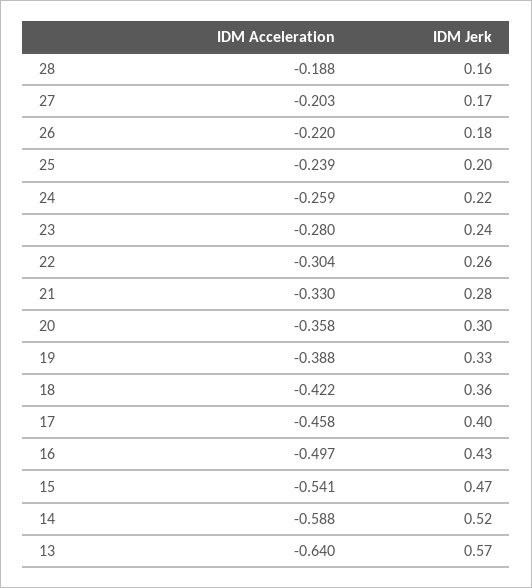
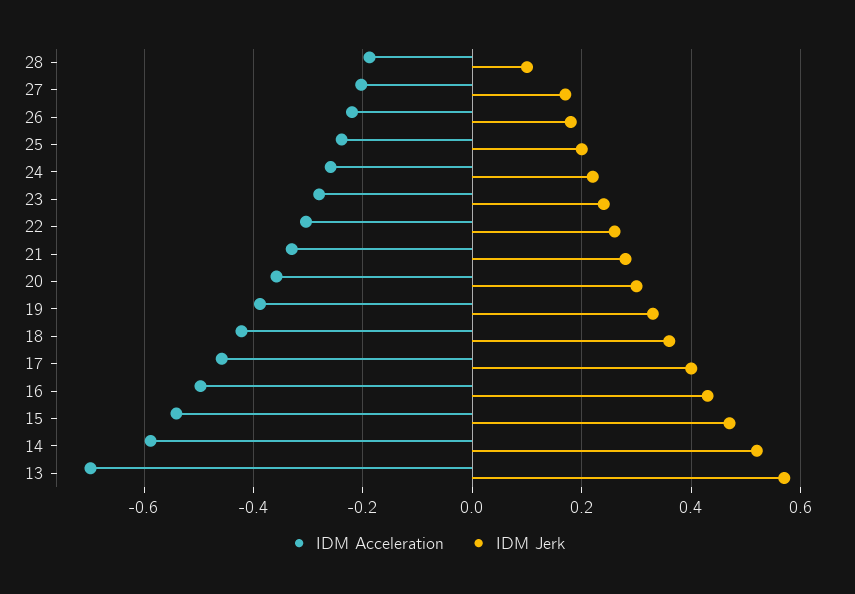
  {
    "IDM Acceleration": {
      "28": -0.188,
      "27": -0.203,
      "26": -0.22,
      "25": -0.239,
      "24": -0.259,
      "23": -0.28,
      "22": -0.304,
      "21": -0.33,
      "20": -0.358,
      "19": -0.388,
      "18": -0.422,
      "17": -0.458,
      "16": -0.497,
      "15": -0.541,
      "14": -0.588,
-     "13": -0.64
+     "13": -0.7
    },
    "IDM Jerk": {
-     "28": 0.16,
+     "28": 0.1,
      "27": 0.17,
      "26": 0.18,
      "25": 0.2,
      "24": 0.22,
      "23": 0.24,
      "22": 0.26,
      "21": 0.28,
      "20": 0.3,
      "19": 0.33,
      "18": 0.36,
      "17": 0.4,
      "16": 0.43,
      "15": 0.47,
      "14": 0.52,
      "13": 0.57
    }
  }

